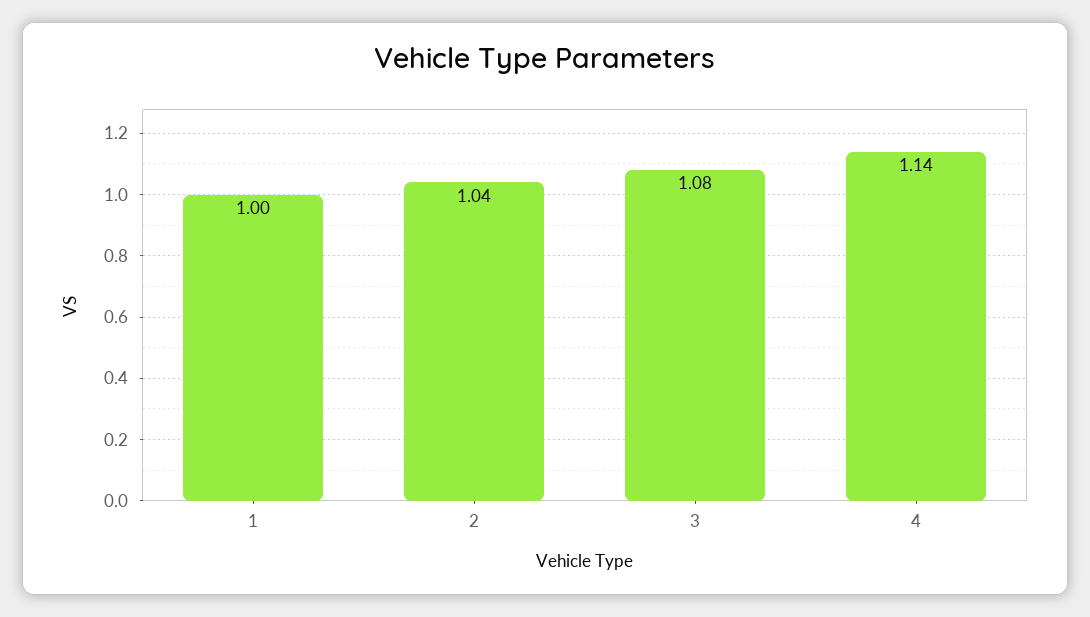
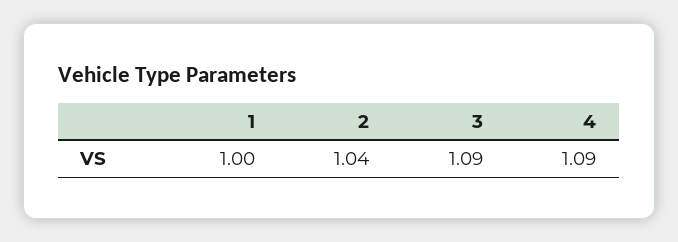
  {
    "1": 1,
    "2": 1.04,
-   "3": 1.08,
+   "3": 1.09,
-   "4": 1.14
+   "4": 1.09
  }

